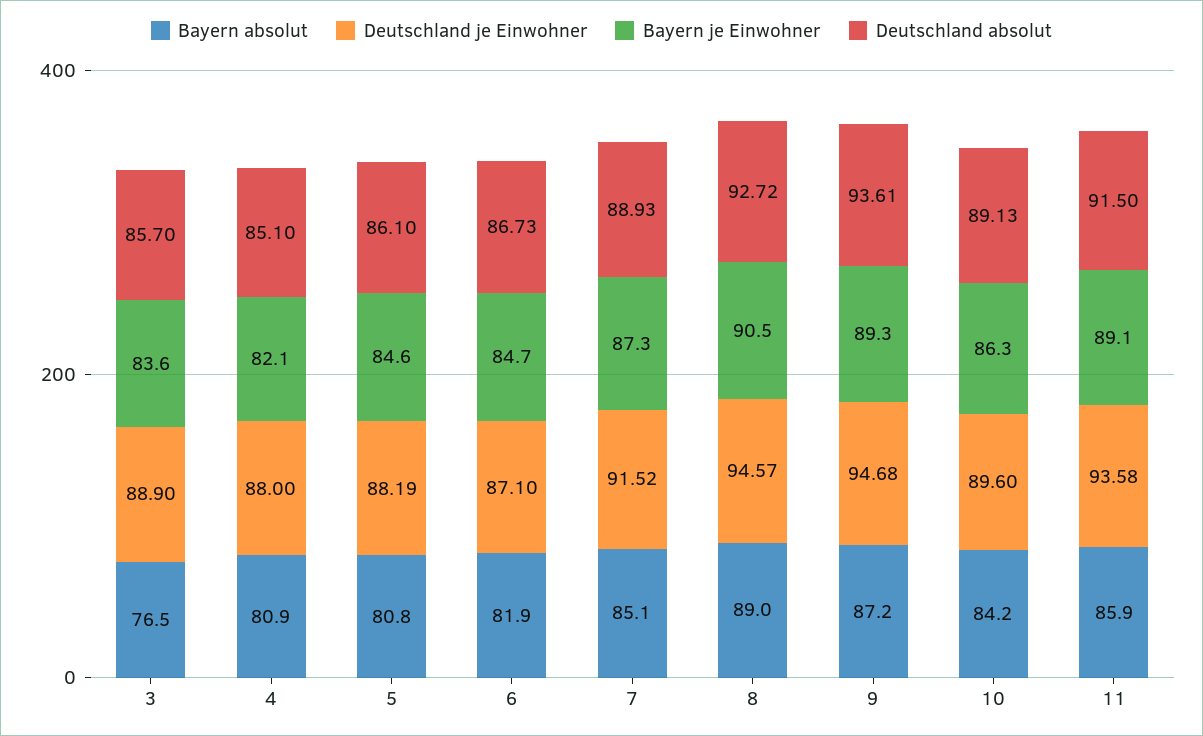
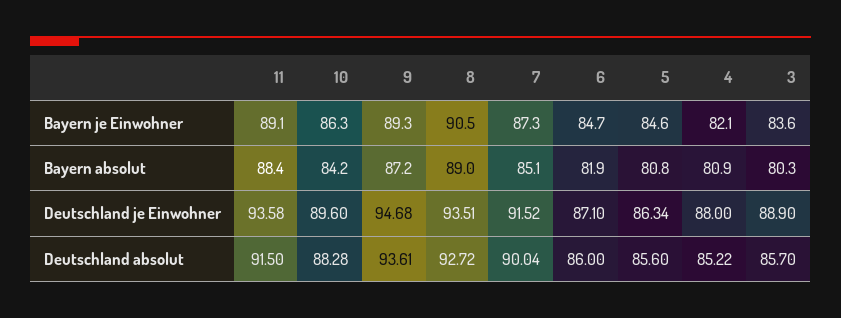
  {
    "Bayern absolut": {
-     "3": 76.5,
+     "3": 80.3,
      "4": 80.9,
      "5": 80.8,
      "6": 81.9,
      "7": 85.1,
      "8": 89,
      "9": 87.2,
      "10": 84.2,
-     "11": 85.9
+     "11": 88.4
    },
    "Deutschland je Einwohner": {
      "3": 88.9,
      "4": 88,
-     "5": 88.19,
+     "5": 86.34,
      "6": 87.1,
      "7": 91.52,
-     "8": 94.57,
+     "8": 93.51,
      "9": 94.68,
      "10": 89.6,
      "11": 93.58
    },
    "Bayern je Einwohner": {
      "3": 83.6,
      "4": 82.1,
      "5": 84.6,
      "6": 84.7,
      "7": 87.3,
      "8": 90.5,
      "9": 89.3,
      "10": 86.3,
      "11": 89.1
    },
    "Deutschland absolut": {
      "3": 85.7,
-     "4": 85.1,
+     "4": 85.22,
-     "5": 86.1,
+     "5": 85.6,
-     "6": 86.73,
+     "6": 86,
-     "7": 88.93,
+     "7": 90.04,
      "8": 92.72,
      "9": 93.61,
-     "10": 89.13,
+     "10": 88.28,
      "11": 91.5
    }
  }

